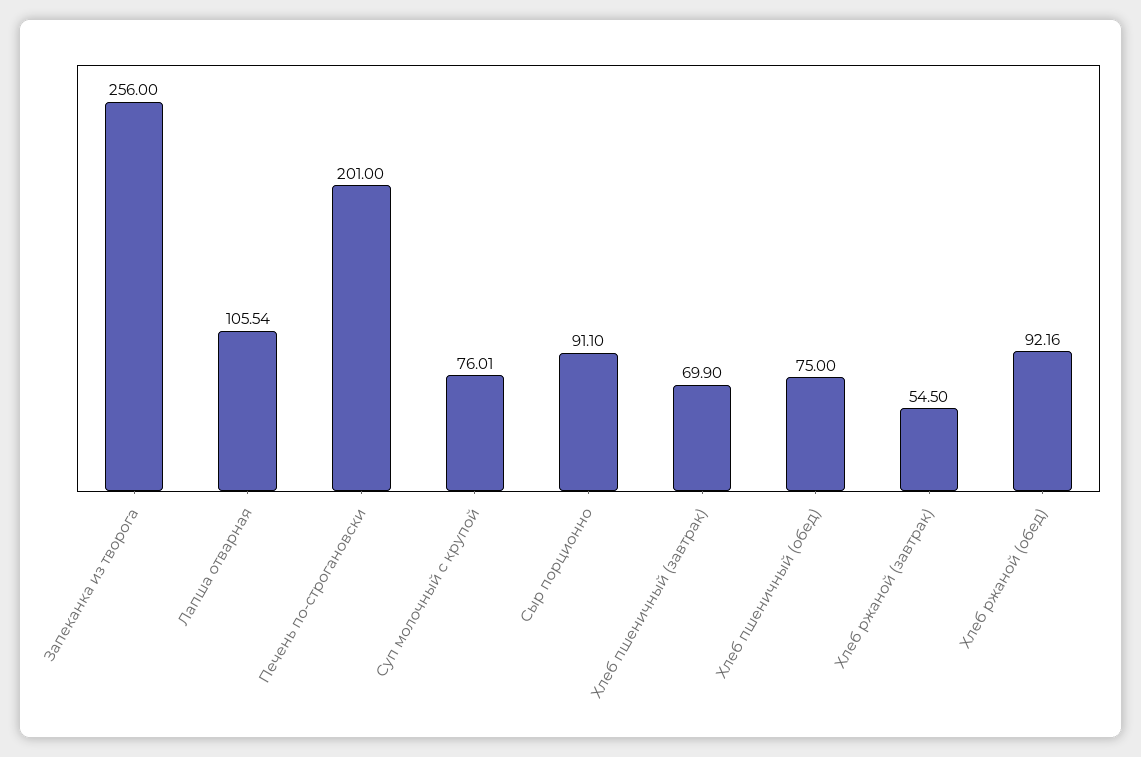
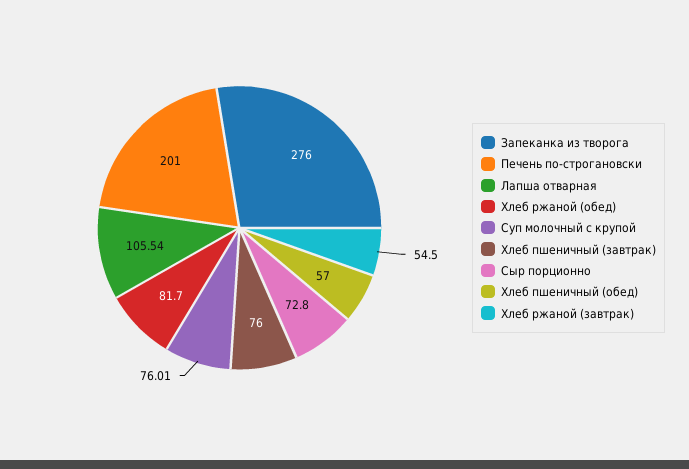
  {
-   "Запеканка из творога": 256,
+   "Запеканка из творога": 276,
    "Лапша отварная": 105.54,
    "Печень по-строгановски": 201,
    "Суп молочный с крупой": 76.01,
-   "Сыр порционно": 91.1,
+   "Сыр порционно": 72.8,
-   "Хлеб пшеничный (завтрак)": 69.9,
+   "Хлеб пшеничный (завтрак)": 76,
-   "Хлеб пшеничный (обед)": 75,
+   "Хлеб пшеничный (обед)": 57,
    "Хлеб ржаной (завтрак)": 54.5,
-   "Хлеб ржаной (обед)": 92.16
+   "Хлеб ржаной (обед)": 81.7
  }

